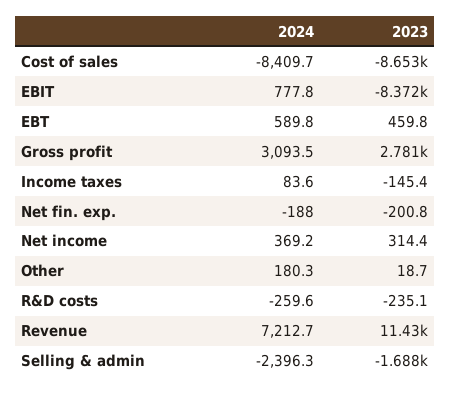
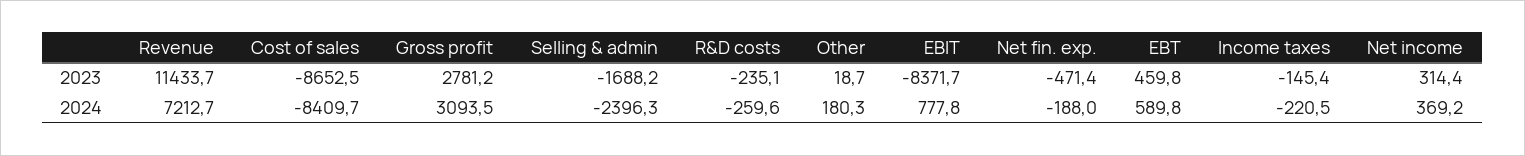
  {
    "2024": {
      "Cost of sales": -8409.7,
      "EBIT": 777.8,
      "EBT": 589.8,
      "Gross profit": 3093.5,
-     "Income taxes": 83.6,
+     "Income taxes": -220.5,
      "Net fin. exp.": -188,
      "Net income": 369.2,
      "Other": 180.3,
      "R&D costs": -259.6,
      "Revenue": 7212.7,
      "Selling & admin": -2396.3
    },
    "2023": {
      "Cost of sales": -8652.5,
      "EBIT": -8371.7,
      "EBT": 459.8,
      "Gross profit": 2781.2,
      "Income taxes": -145.4,
-     "Net fin. exp.": -200.8,
+     "Net fin. exp.": -471.4,
      "Net income": 314.4,
      "Other": 18.7,
      "R&D costs": -235.1,
      "Revenue": 11433.7,
      "Selling & admin": -1688.2
    }
  }

